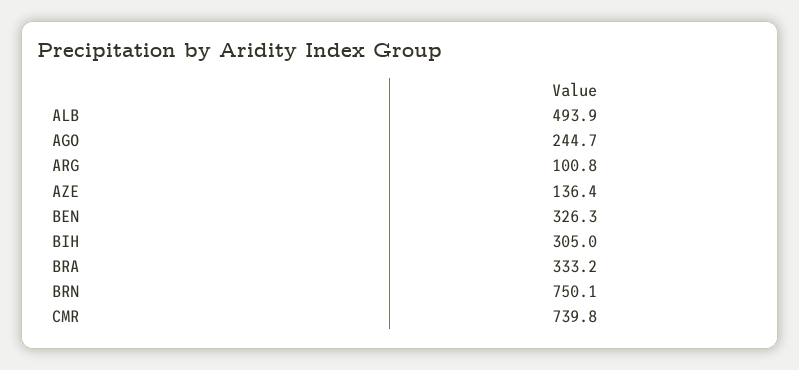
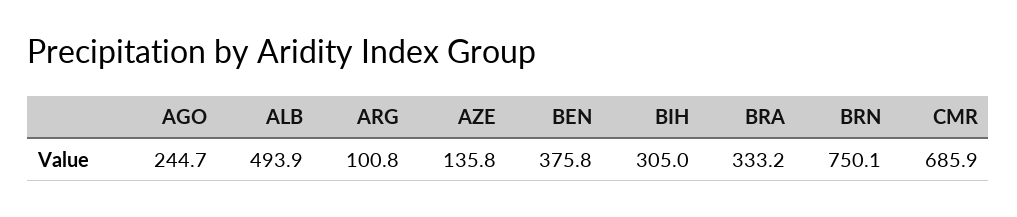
  {
    "ALB": 493.9,
    "AGO": 244.7,
    "ARG": 100.8,
-   "AZE": 136.4,
+   "AZE": 135.8,
-   "BEN": 326.3,
+   "BEN": 375.8,
    "BIH": 305,
    "BRA": 333.2,
    "BRN": 750.1,
-   "CMR": 739.8
+   "CMR": 685.9
  }

